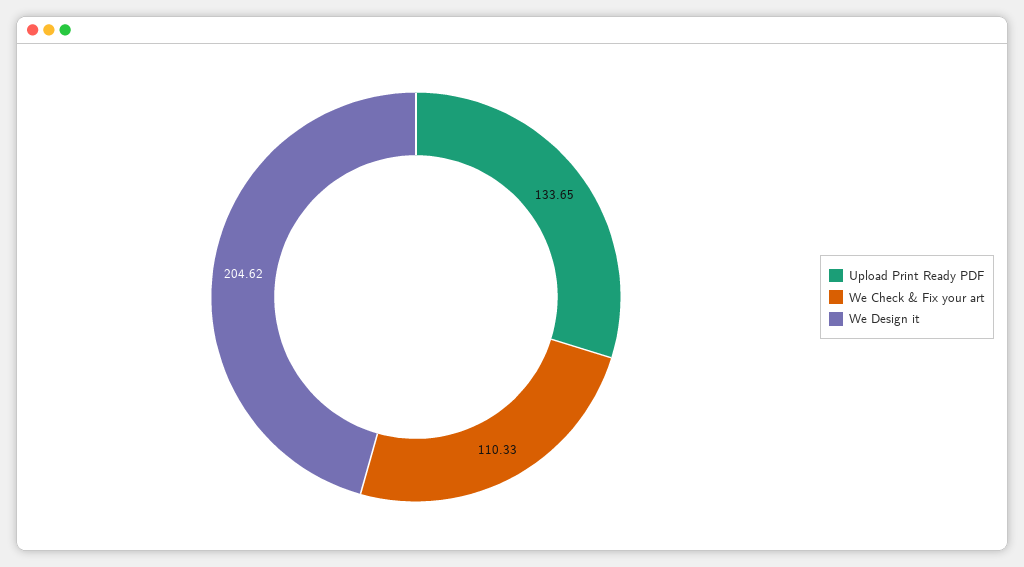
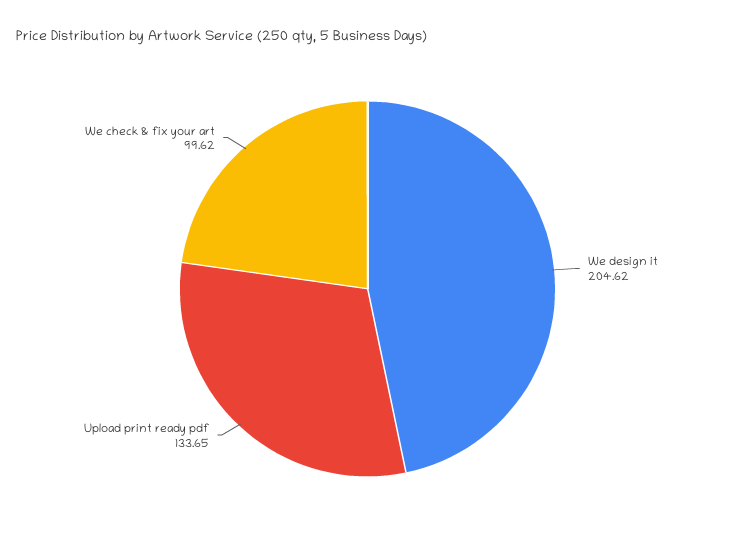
  {
    "Upload Print Ready PDF": 133.65,
-   "We Check & Fix your art": 110.33,
+   "We Check & Fix your art": 99.62,
    "We Design it": 204.62
  }

